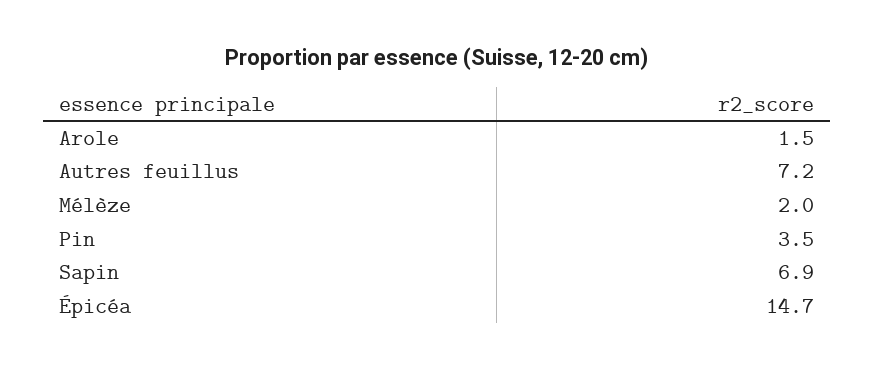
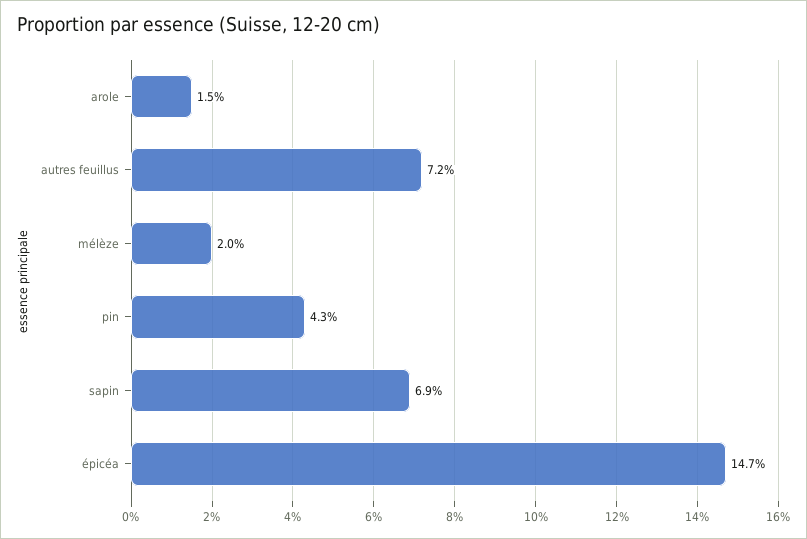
  {
    "Arole": 1.5,
    "Autres feuillus": 7.2,
    "Mélèze": 2,
-   "Pin": 3.5,
+   "Pin": 4.3,
    "Sapin": 6.9,
    "Épicéa": 14.7
  }

